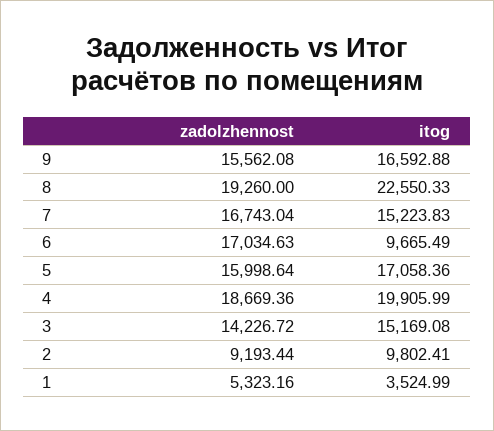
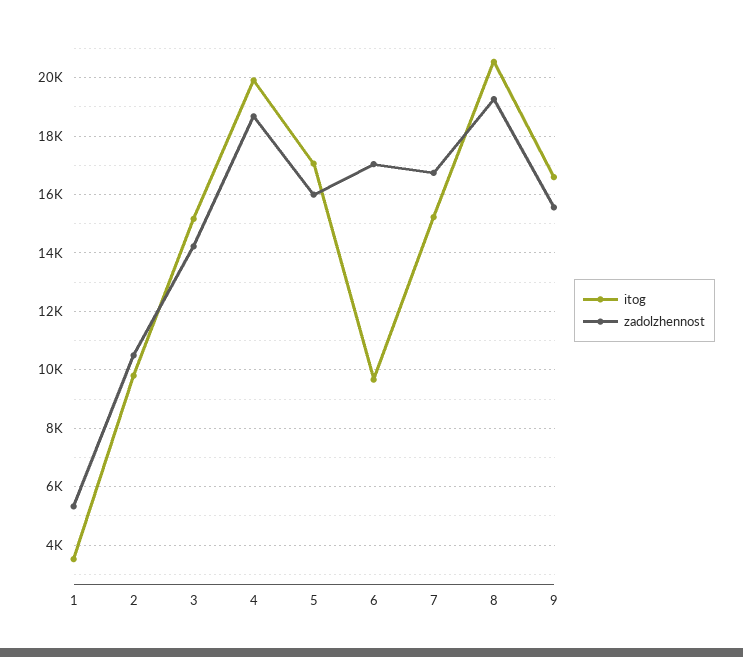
  {
    "zadolzhennost": {
      "9": 15562.08,
      "8": 19260,
      "7": 16743.04,
      "6": 17034.63,
      "5": 15998.64,
      "4": 18669.36,
      "3": 14226.72,
-     "2": 9193.44,
+     "2": 10500,
      "1": 5323.16
    },
    "itog": {
      "9": 16592.88,
-     "8": 22550.33,
+     "8": 20500,
      "7": 15223.83,
      "6": 9665.49,
      "5": 17058.36,
      "4": 19905.99,
      "3": 15169.08,
      "2": 9802.41,
      "1": 3524.99
    }
  }

